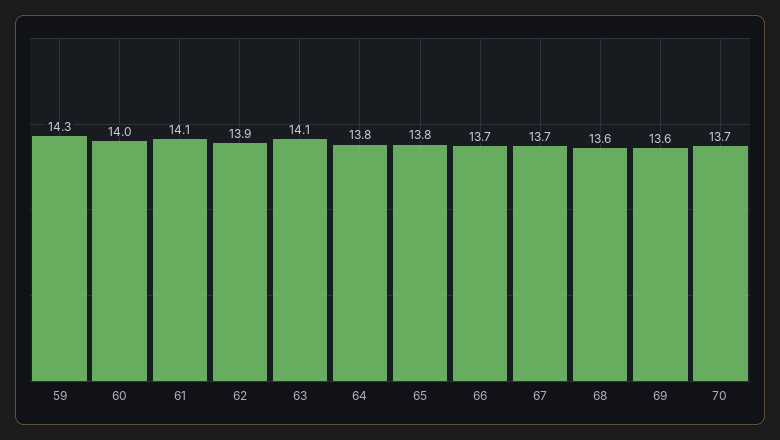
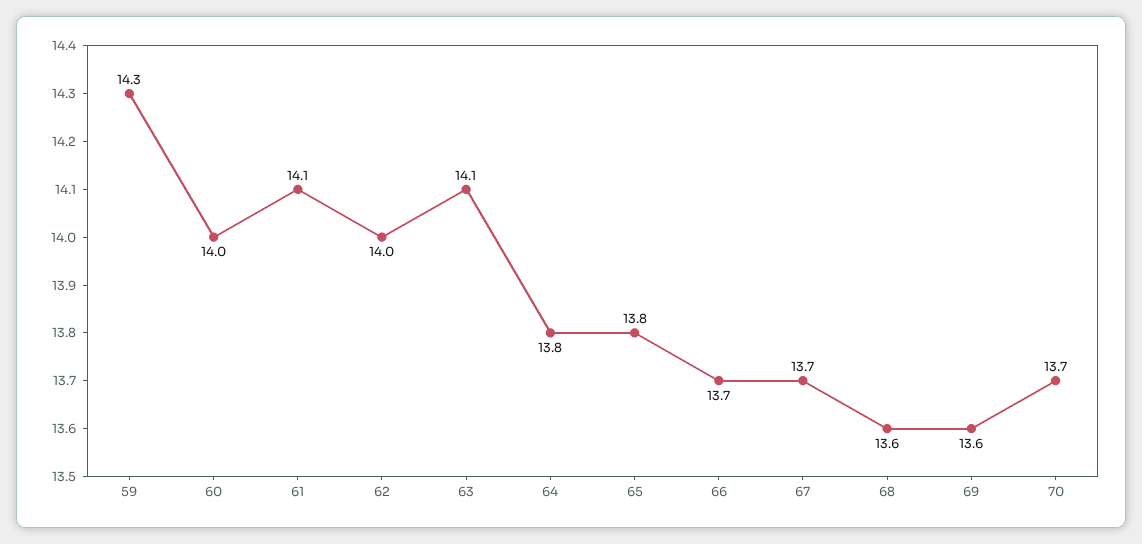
  {
    "59": 14.3,
    "60": 14,
    "61": 14.1,
-   "62": 13.9,
+   "62": 14,
    "63": 14.1,
    "64": 13.8,
    "65": 13.8,
    "66": 13.7,
    "67": 13.7,
    "68": 13.6,
    "69": 13.6,
    "70": 13.7
  }

